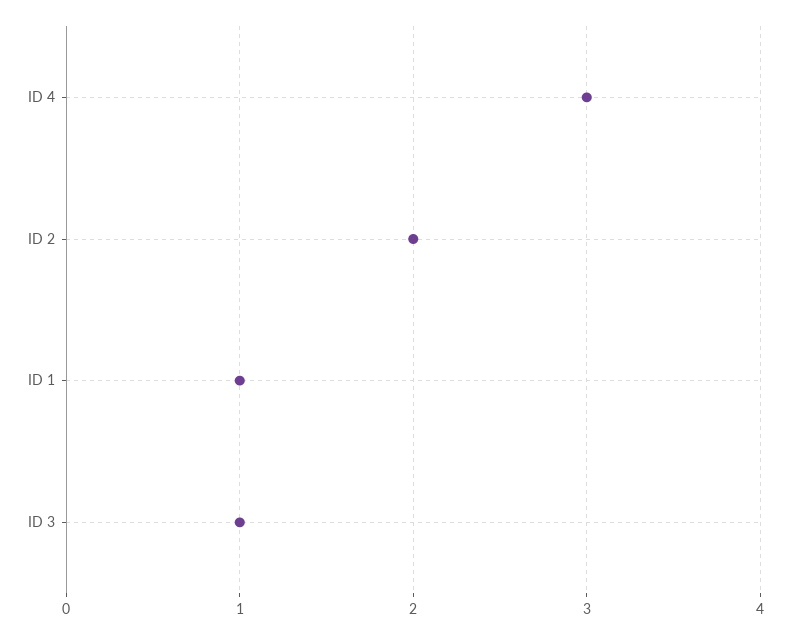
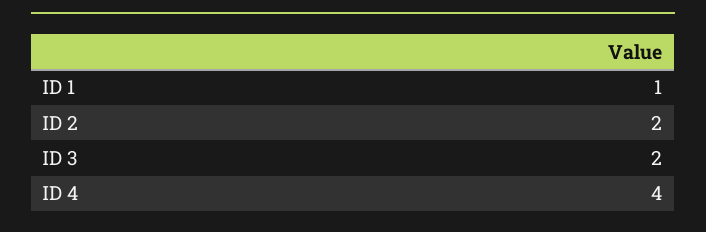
  {
-   "ID 4": 3,
+   "ID 4": 4,
    "ID 2": 2,
    "ID 1": 1,
-   "ID 3": 1
+   "ID 3": 2
  }

